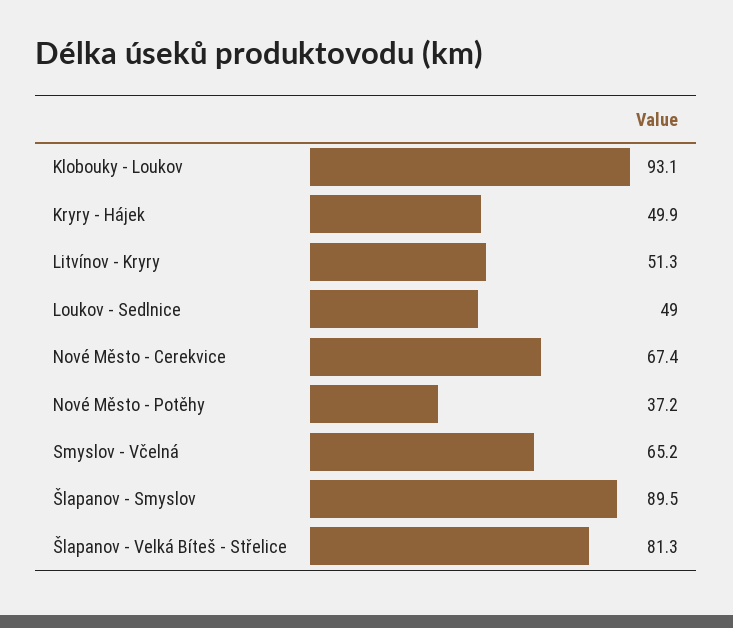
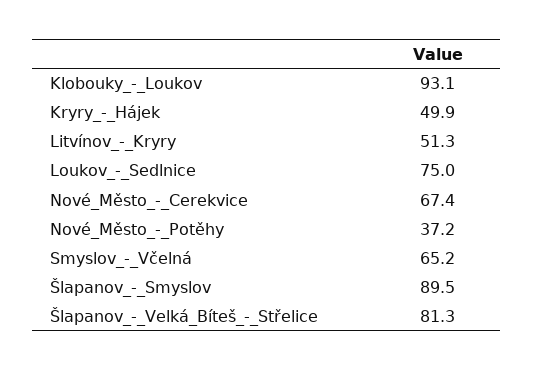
  {
    "Klobouky - Loukov": 93.1,
    "Kryry - Hájek": 49.9,
    "Litvínov - Kryry": 51.3,
-   "Loukov - Sedlnice": 49,
+   "Loukov - Sedlnice": 75,
    "Nové Město - Cerekvice": 67.4,
    "Nové Město - Potěhy": 37.2,
    "Smyslov - Včelná": 65.2,
    "Šlapanov - Smyslov": 89.5,
    "Šlapanov - Velká Bíteš - Střelice": 81.3
  }

